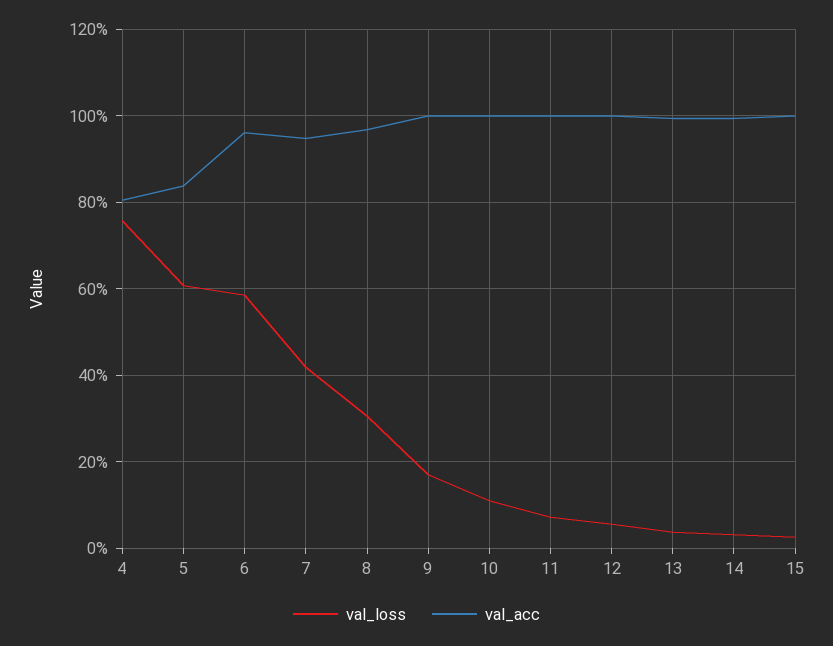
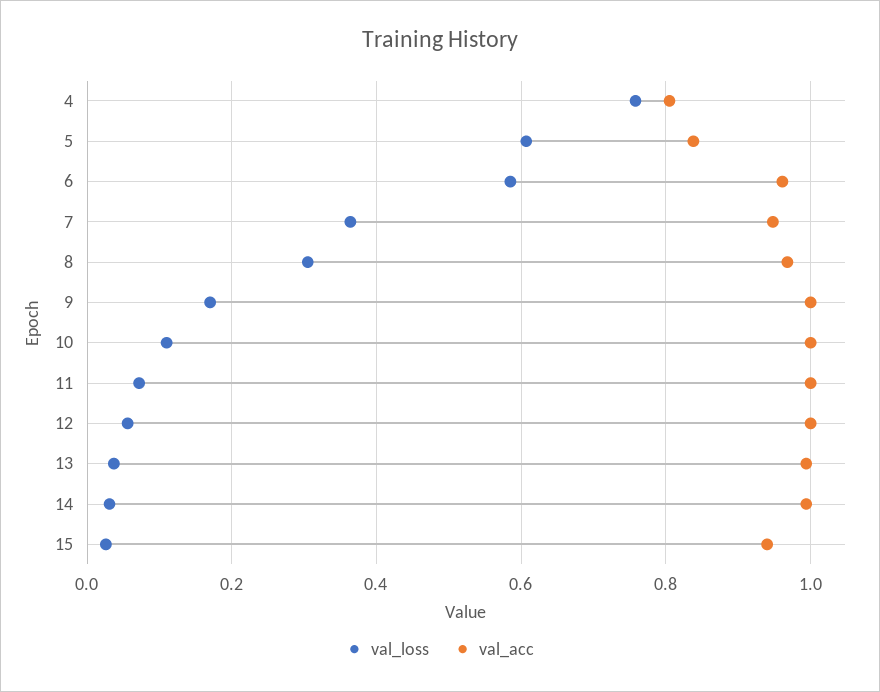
  {
    "val_loss": {
      "4": 0.76,
      "5": 0.6,
      "6": 0.58,
-     "7": 0.42,
+     "7": 0.36,
      "8": 0.3,
      "9": 0.18,
      "10": 0.12,
      "11": 0.08,
      "12": 0.06,
      "13": 0.04,
      "14": 0.04,
      "15": 0.02
    },
    "val_acc": {
      "4": 0.8,
      "5": 0.84,
      "6": 0.96,
      "7": 0.94,
      "8": 0.96,
      "9": 1,
      "10": 1,
      "11": 1,
      "12": 1,
      "13": 1,
      "14": 1,
-     "15": 1
+     "15": 0.94
    }
  }

